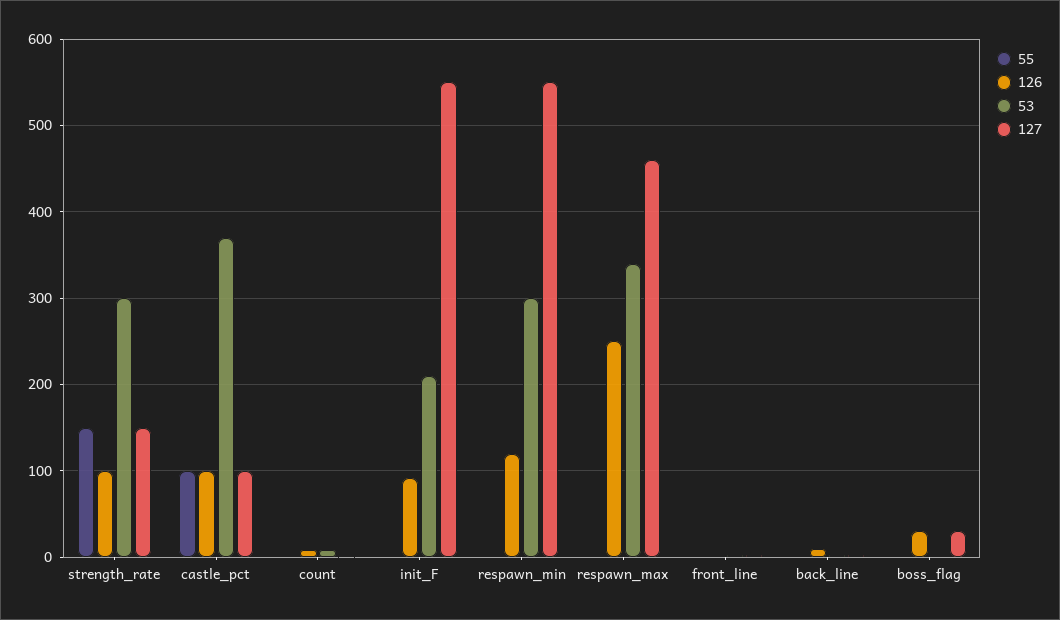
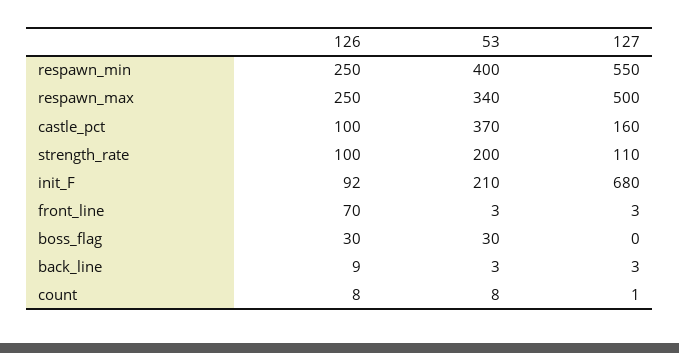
  {
-   "55": {
-     "strength_rate": 150,
-     "castle_pct": 100,
-     "count": 0,
-     "init_F": 0,
-     "respawn_min": 0,
-     "respawn_max": 0,
-     "front_line": 0,
-     "back_line": 0,
-     "boss_flag": 0
-   },
    "126": {
      "strength_rate": 100,
      "castle_pct": 100,
      "count": 8,
      "init_F": 92,
-     "respawn_min": 120,
+     "respawn_min": 250,
      "respawn_max": 250,
-     "front_line": 0,
+     "front_line": 70,
      "back_line": 9,
      "boss_flag": 30
    },
    "53": {
-     "strength_rate": 300,
+     "strength_rate": 200,
      "castle_pct": 370,
      "count": 8,
      "init_F": 210,
-     "respawn_min": 300,
+     "respawn_min": 400,
      "respawn_max": 340,
      "front_line": 3,
      "back_line": 3,
-     "boss_flag": 0
+     "boss_flag": 30
    },
    "127": {
-     "strength_rate": 150,
+     "strength_rate": 110,
-     "castle_pct": 100,
+     "castle_pct": 160,
      "count": 1,
-     "init_F": 550,
+     "init_F": 680,
      "respawn_min": 550,
-     "respawn_max": 460,
+     "respawn_max": 500,
      "front_line": 3,
      "back_line": 3,
-     "boss_flag": 30
+     "boss_flag": 0
    }
  }

